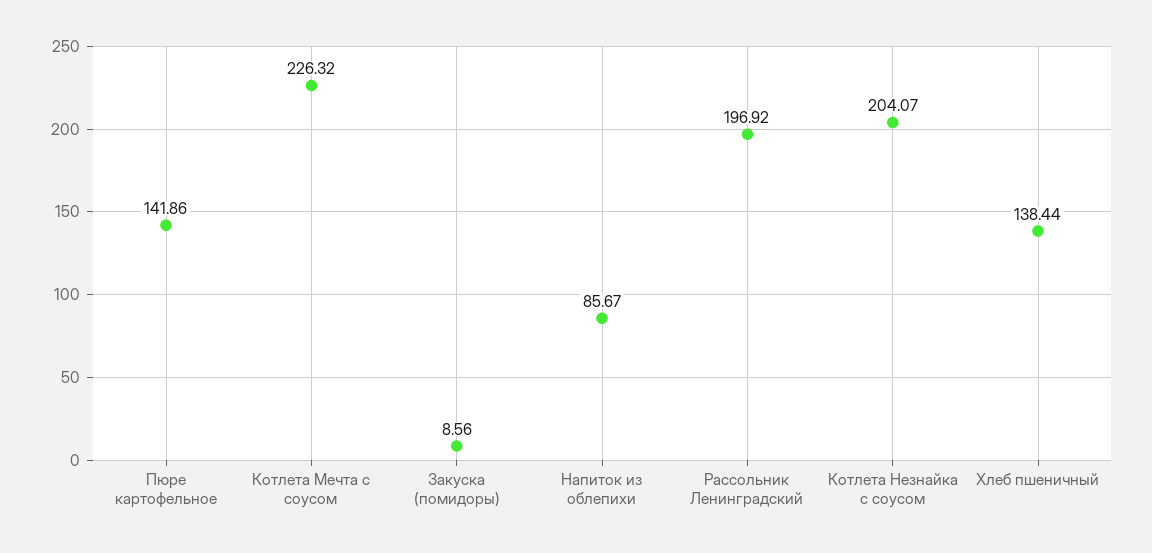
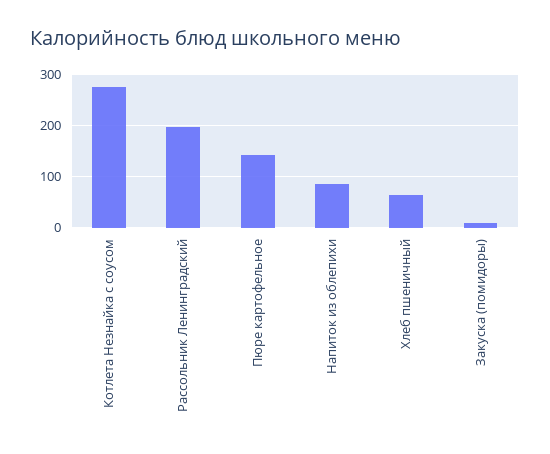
  {
    "Пюре картофельное": 141.86,
-   "Котлета Мечта с соусом": 226.32,
    "Закуска (помидоры)": 8.56,
    "Напиток из облепихи": 85.67,
    "Рассольник Ленинградский": 196.92,
-   "Котлета Незнайка с соусом": 204.07,
+   "Котлета Незнайка с соусом": 280,
-   "Хлеб пшеничный": 138.44
+   "Хлеб пшеничный": 60
  }

